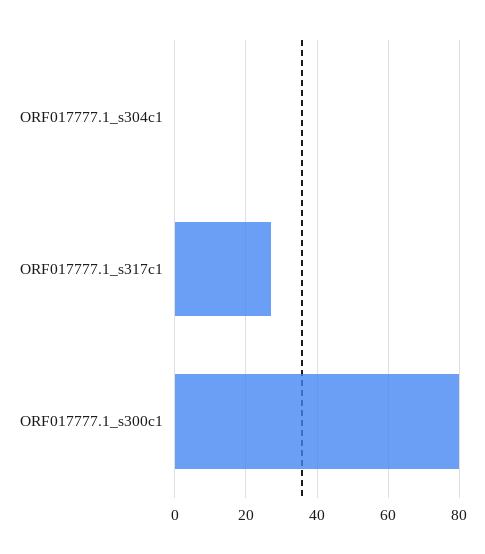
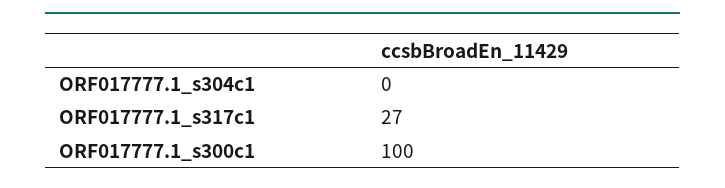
  {
    "ORF017777.1_s304c1": 0,
    "ORF017777.1_s317c1": 27,
-   "ORF017777.1_s300c1": 80
+   "ORF017777.1_s300c1": 100
  }

